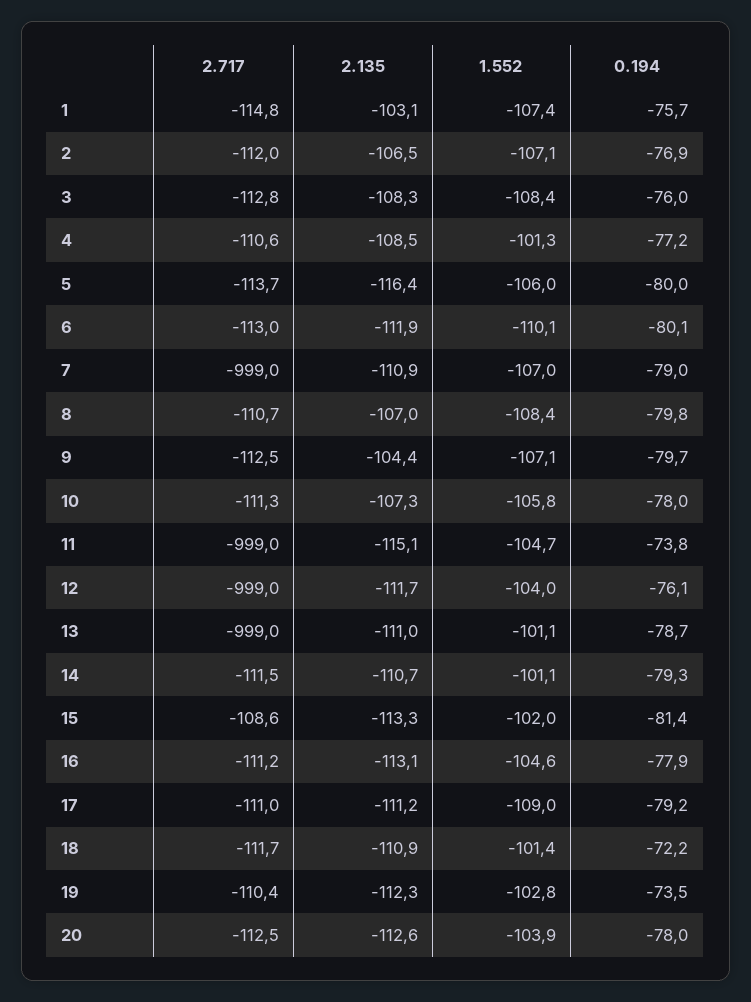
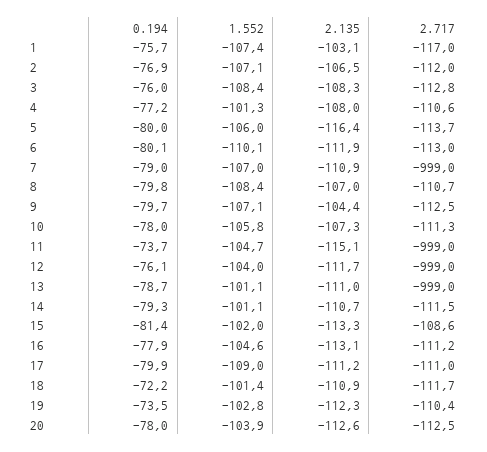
  {
    "2.717": {
-     "1": -114.8,
+     "1": -117,
      "2": -112,
      "3": -112.8,
      "4": -110.6,
      "5": -113.7,
      "6": -113,
      "7": -999,
      "8": -110.7,
      "9": -112.5,
      "10": -111.3,
      "11": -999,
      "12": -999,
      "13": -999,
      "14": -111.5,
      "15": -108.6,
      "16": -111.2,
      "17": -111,
      "18": -111.7,
      "19": -110.4,
      "20": -112.5
    },
    "2.135": {
      "1": -103.1,
      "2": -106.5,
      "3": -108.3,
-     "4": -108.5,
+     "4": -108,
      "5": -116.4,
      "6": -111.9,
      "7": -110.9,
      "8": -107,
      "9": -104.4,
      "10": -107.3,
      "11": -115.1,
      "12": -111.7,
      "13": -111,
      "14": -110.7,
      "15": -113.3,
      "16": -113.1,
      "17": -111.2,
      "18": -110.9,
      "19": -112.3,
      "20": -112.6
    },
    "1.552": {
      "1": -107.4,
      "2": -107.1,
      "3": -108.4,
      "4": -101.3,
      "5": -106,
      "6": -110.1,
      "7": -107,
      "8": -108.4,
      "9": -107.1,
      "10": -105.8,
      "11": -104.7,
      "12": -104,
      "13": -101.1,
      "14": -101.1,
      "15": -102,
      "16": -104.6,
      "17": -109,
      "18": -101.4,
      "19": -102.8,
      "20": -103.9
    },
    "0.194": {
      "1": -75.7,
      "2": -76.9,
      "3": -76,
      "4": -77.2,
      "5": -80,
      "6": -80.1,
      "7": -79,
      "8": -79.8,
      "9": -79.7,
      "10": -78,
-     "11": -73.8,
+     "11": -73.7,
      "12": -76.1,
      "13": -78.7,
      "14": -79.3,
      "15": -81.4,
      "16": -77.9,
-     "17": -79.2,
+     "17": -79.9,
      "18": -72.2,
      "19": -73.5,
      "20": -78
    }
  }

